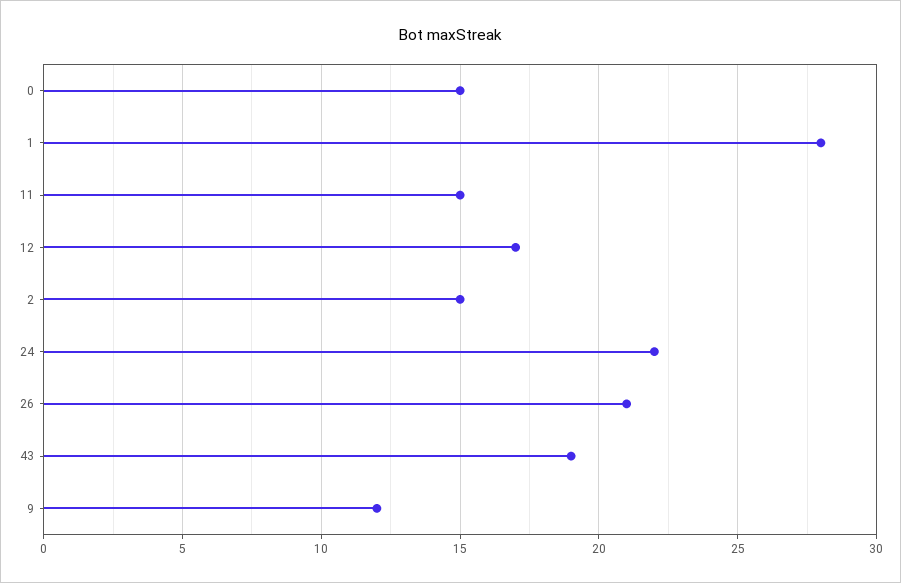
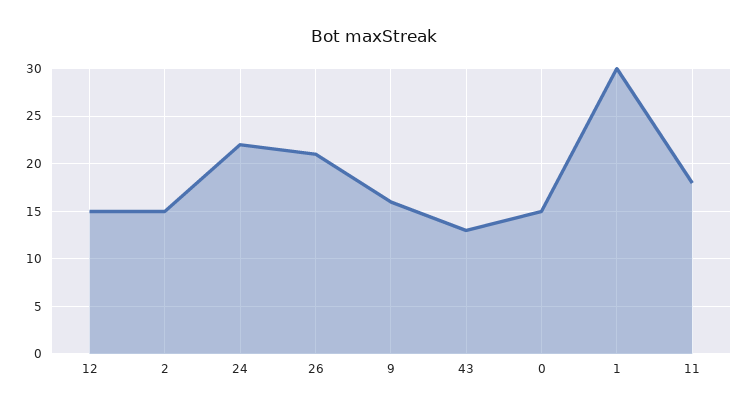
  {
    "0": 15,
-   "1": 28,
+   "1": 30,
-   "11": 15,
+   "11": 18,
-   "12": 17,
+   "12": 15,
    "2": 15,
    "24": 22,
    "26": 21,
-   "43": 19,
+   "43": 13,
-   "9": 12
+   "9": 16
  }

